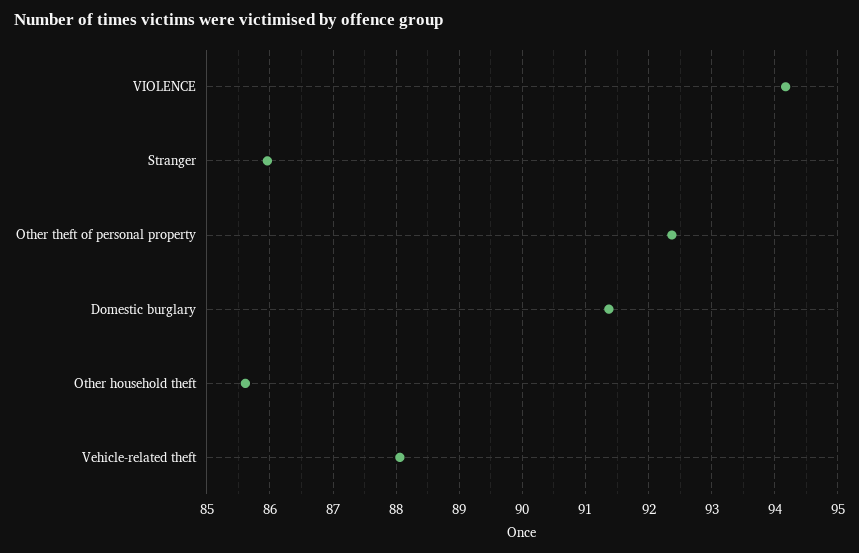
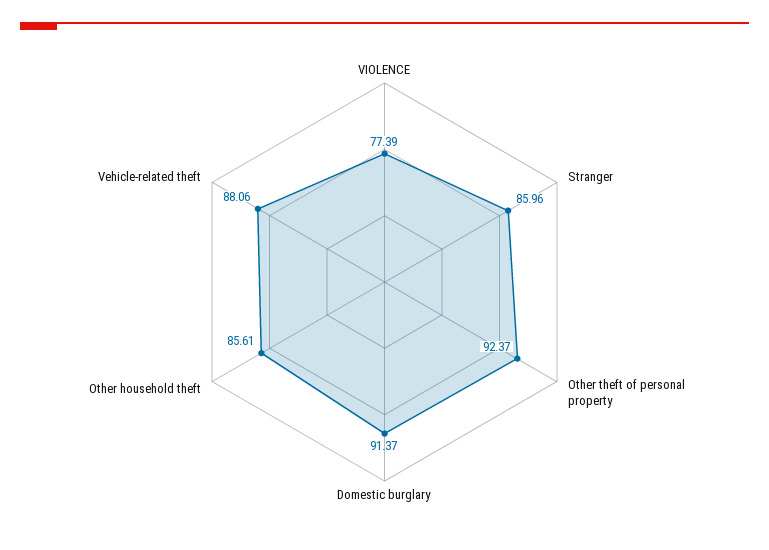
  {
-   "VIOLENCE": 94.2,
+   "VIOLENCE": 77.39,
    "Stranger": 85.96,
    "Other theft of personal property": 92.37,
    "Domestic burglary": 91.37,
    "Other household theft": 85.61,
    "Vehicle-related theft": 88.06
  }

